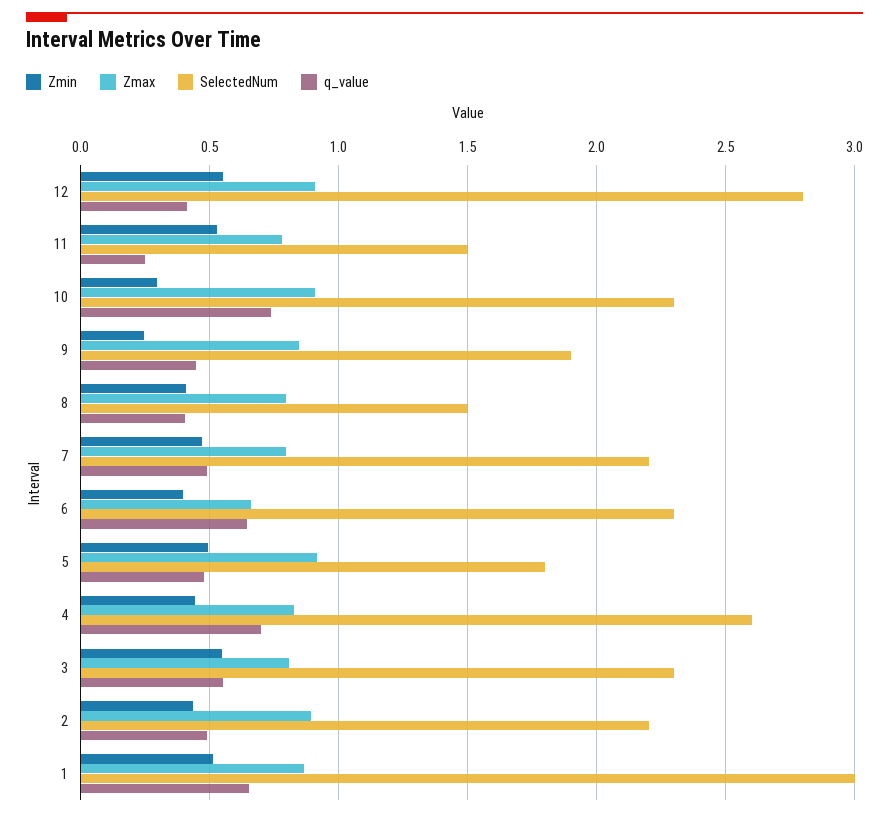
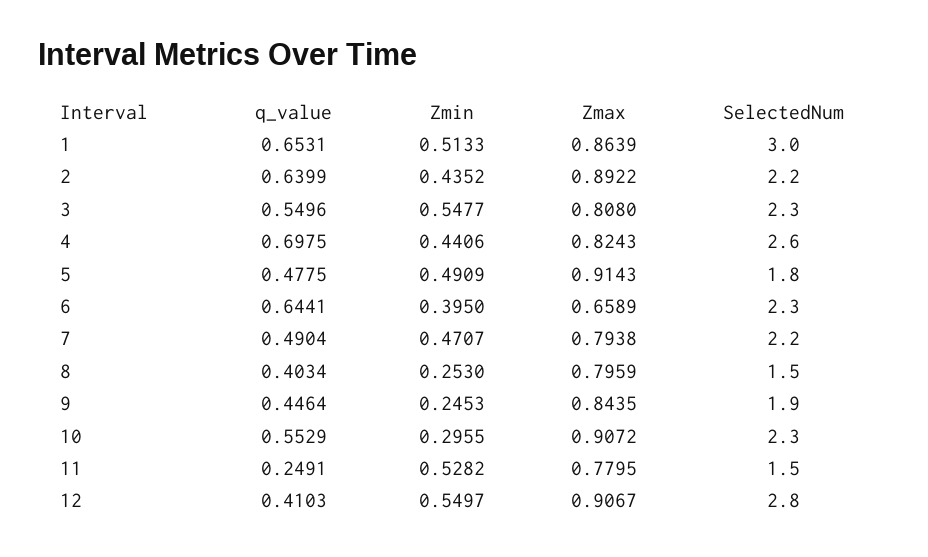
  {
    "Zmin": {
      "12": 0.5497,
      "11": 0.5282,
      "10": 0.2955,
      "9": 0.2453,
-     "8": 0.4,
+     "8": 0.253,
      "7": 0.4707,
      "6": 0.395,
      "5": 0.4909,
      "4": 0.4406,
      "3": 0.5477,
      "2": 0.4352,
      "1": 0.5133
    },
    "Zmax": {
      "12": 0.9067,
      "11": 0.7795,
      "10": 0.9072,
      "9": 0.8435,
      "8": 0.7959,
      "7": 0.7938,
      "6": 0.6589,
      "5": 0.9143,
      "4": 0.8243,
      "3": 0.808,
      "2": 0.8922,
      "1": 0.8639
    },
    "SelectedNum": {
      "12": 2.8,
      "11": 1.5,
      "10": 2.3,
      "9": 1.9,
      "8": 1.5,
      "7": 2.2,
      "6": 2.3,
      "5": 1.8,
      "4": 2.6,
      "3": 2.3,
      "2": 2.2,
      "1": 3
    },
    "q_value": {
      "12": 0.4103,
      "11": 0.2491,
-     "10": 0.75,
+     "10": 0.5529,
      "9": 0.4464,
      "8": 0.4034,
      "7": 0.4904,
      "6": 0.6441,
      "5": 0.4775,
      "4": 0.6975,
      "3": 0.5496,
-     "2": 0.5,
+     "2": 0.6399,
      "1": 0.6531
    }
  }

